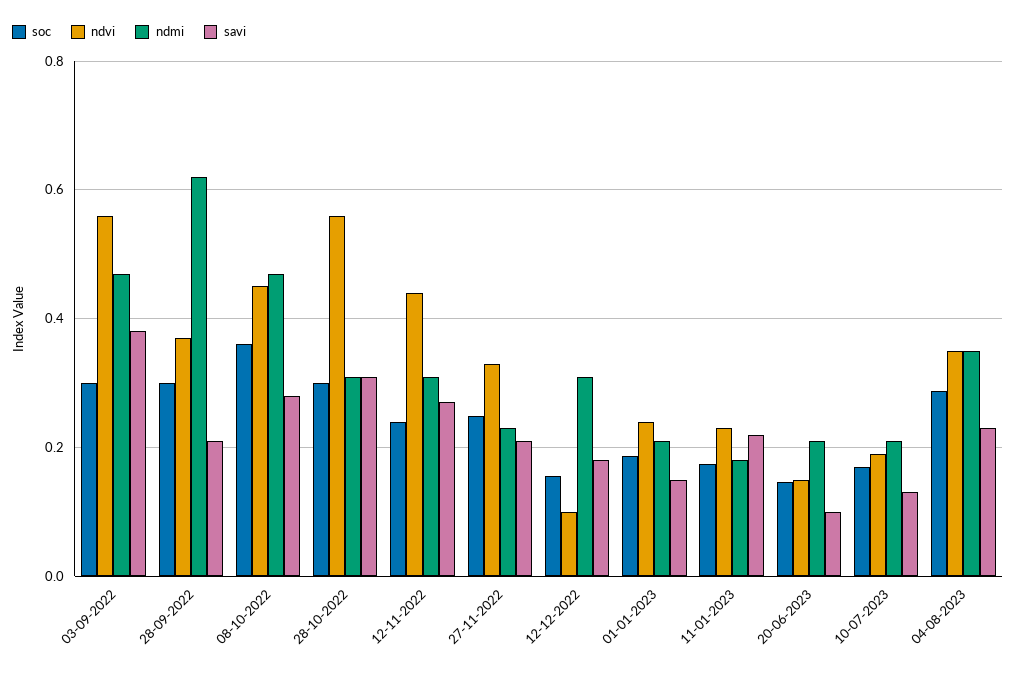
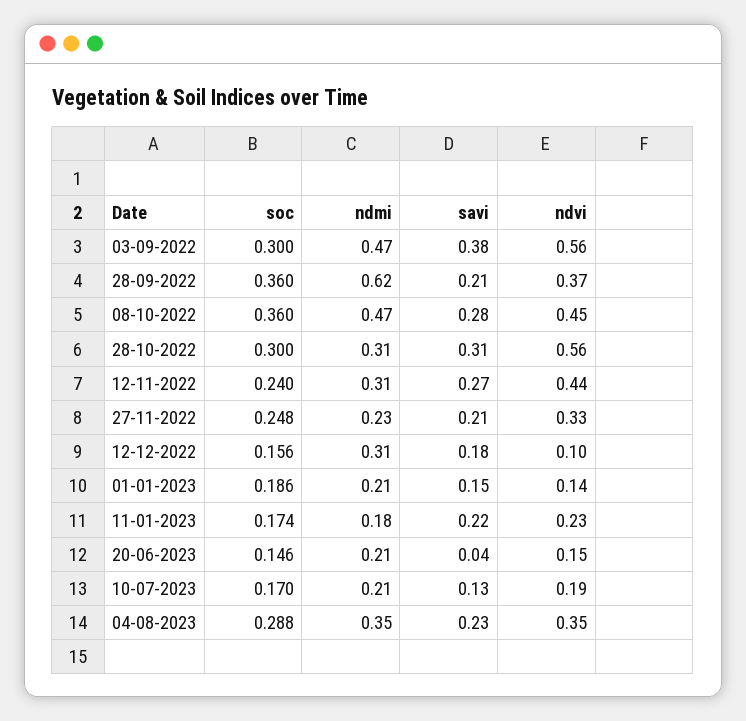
  {
    "soc": {
      "03-09-2022": 0.3,
-     "28-09-2022": 0.3,
+     "28-09-2022": 0.36,
      "08-10-2022": 0.36,
      "28-10-2022": 0.3,
      "12-11-2022": 0.24,
      "27-11-2022": 0.248,
      "12-12-2022": 0.156,
      "01-01-2023": 0.186,
      "11-01-2023": 0.174,
      "20-06-2023": 0.146,
      "10-07-2023": 0.17,
      "04-08-2023": 0.288
    },
    "ndvi": {
      "03-09-2022": 0.56,
      "28-09-2022": 0.37,
      "08-10-2022": 0.45,
      "28-10-2022": 0.56,
      "12-11-2022": 0.44,
      "27-11-2022": 0.33,
      "12-12-2022": 0.1,
-     "01-01-2023": 0.24,
+     "01-01-2023": 0.14,
      "11-01-2023": 0.23,
      "20-06-2023": 0.15,
      "10-07-2023": 0.19,
      "04-08-2023": 0.35
    },
    "ndmi": {
      "03-09-2022": 0.47,
      "28-09-2022": 0.62,
      "08-10-2022": 0.47,
      "28-10-2022": 0.31,
      "12-11-2022": 0.31,
      "27-11-2022": 0.23,
      "12-12-2022": 0.31,
      "01-01-2023": 0.21,
      "11-01-2023": 0.18,
      "20-06-2023": 0.21,
      "10-07-2023": 0.21,
      "04-08-2023": 0.35
    },
    "savi": {
      "03-09-2022": 0.38,
      "28-09-2022": 0.21,
      "08-10-2022": 0.28,
      "28-10-2022": 0.31,
      "12-11-2022": 0.27,
      "27-11-2022": 0.21,
      "12-12-2022": 0.18,
      "01-01-2023": 0.15,
      "11-01-2023": 0.22,
-     "20-06-2023": 0.1,
+     "20-06-2023": 0.04,
      "10-07-2023": 0.13,
      "04-08-2023": 0.23
    }
  }

